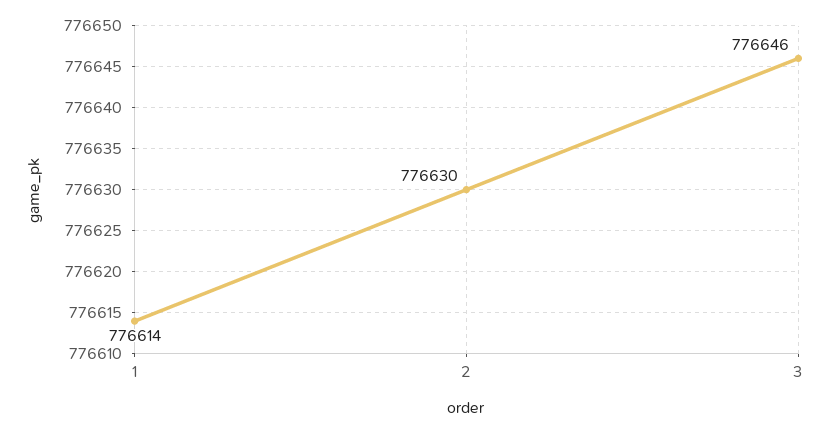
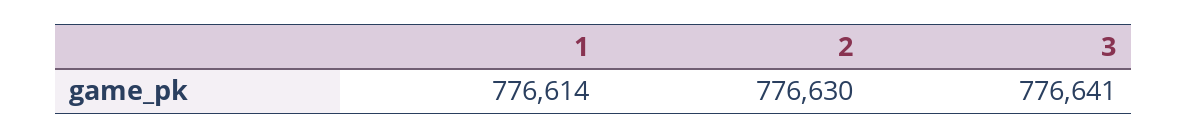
  {
    "1": 776614,
    "2": 776630,
-   "3": 776646
+   "3": 776641
  }

